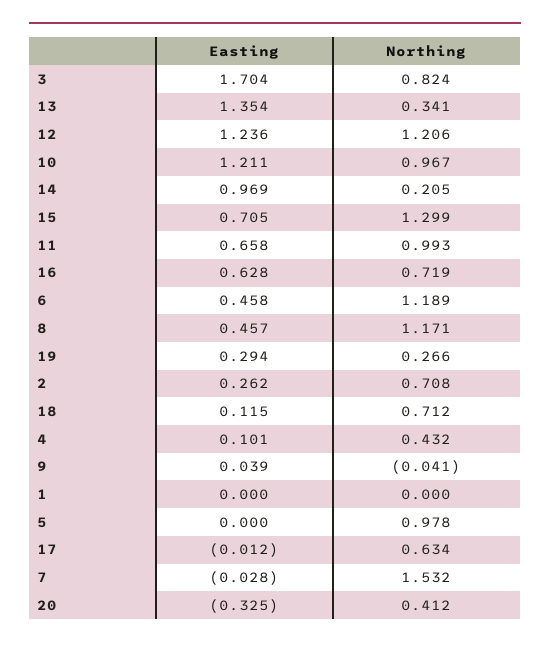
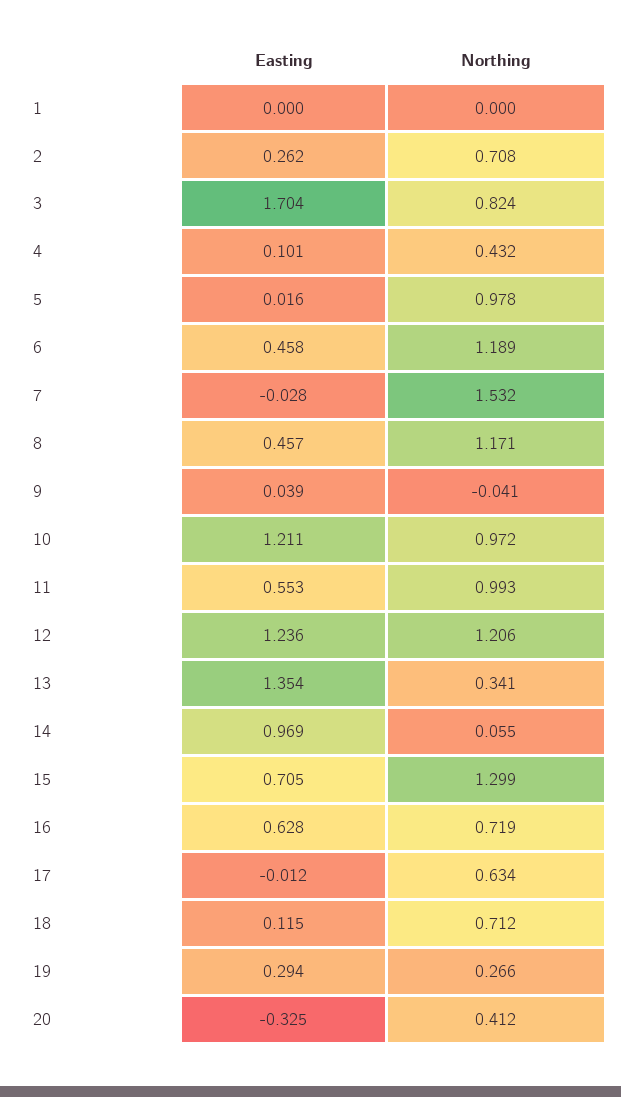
  {
    "Easting": {
      "3": 1.704,
      "13": 1.354,
      "12": 1.236,
      "10": 1.211,
      "14": 0.969,
      "15": 0.705,
-     "11": 0.658,
+     "11": 0.553,
      "16": 0.628,
      "6": 0.458,
      "8": 0.457,
      "19": 0.294,
      "2": 0.262,
      "18": 0.115,
      "4": 0.101,
      "9": 0.039,
      "1": 0,
-     "5": 0,
+     "5": 0.016,
      "17": -0.012,
      "7": -0.028,
      "20": -0.325
    },
    "Northing": {
      "3": 0.824,
      "13": 0.341,
      "12": 1.206,
-     "10": 0.967,
+     "10": 0.972,
-     "14": 0.205,
+     "14": 0.055,
      "15": 1.299,
      "11": 0.993,
      "16": 0.719,
      "6": 1.189,
      "8": 1.171,
      "19": 0.266,
      "2": 0.708,
      "18": 0.712,
      "4": 0.432,
      "9": -0.041,
      "1": 0,
      "5": 0.978,
      "17": 0.634,
      "7": 1.532,
      "20": 0.412
    }
  }

